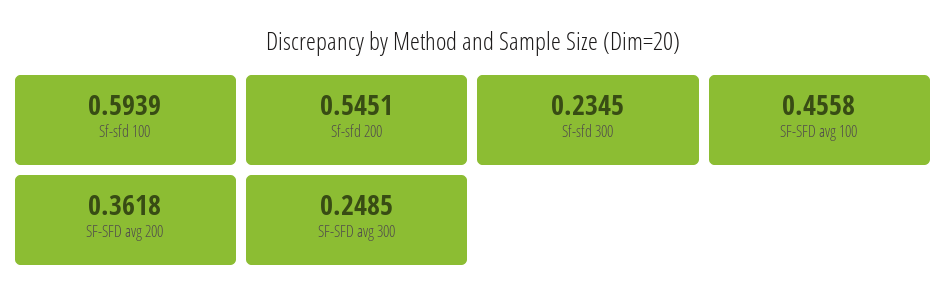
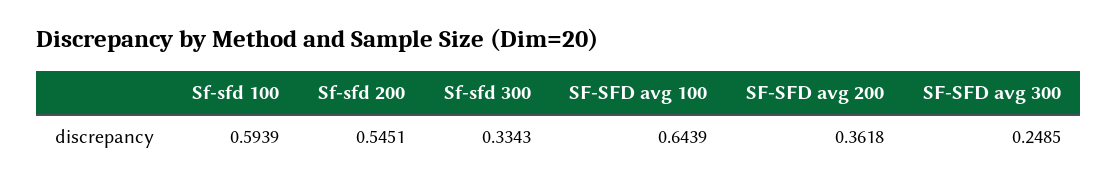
  {
    "Sf-sfd 100": 0.5939,
    "Sf-sfd 200": 0.5451,
-   "Sf-sfd 300": 0.2345,
+   "Sf-sfd 300": 0.3343,
-   "SF-SFD avg 100": 0.4558,
+   "SF-SFD avg 100": 0.6439,
    "SF-SFD avg 200": 0.3618,
    "SF-SFD avg 300": 0.2485
  }

